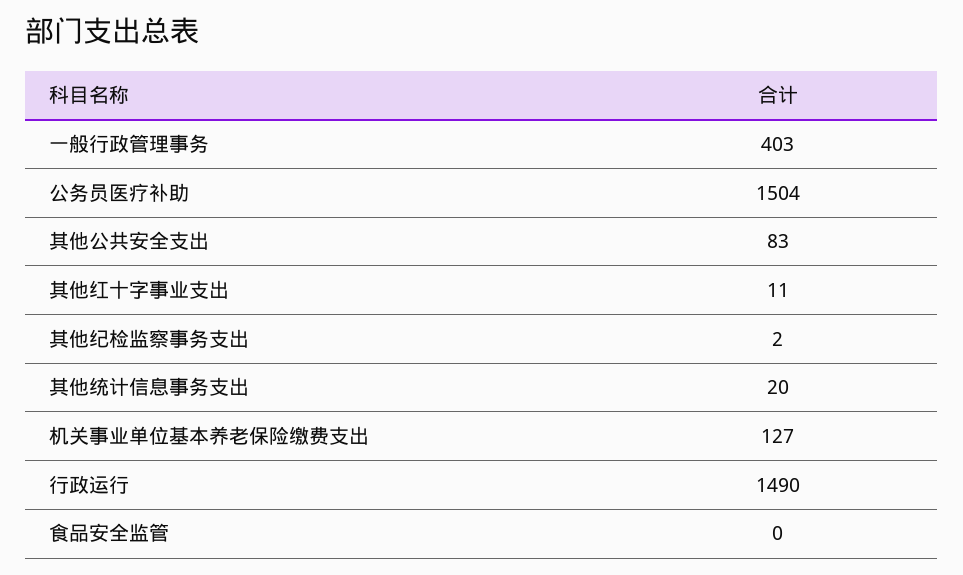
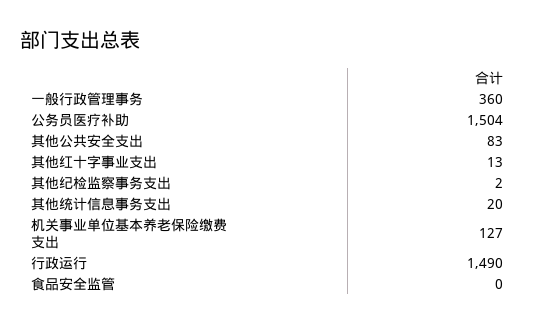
  {
-   "一般行政管理事务": 403,
+   "一般行政管理事务": 360,
    "公务员医疗补助": 1504,
    "其他公共安全支出": 83,
-   "其他红十字事业支出": 11,
+   "其他红十字事业支出": 13,
    "其他纪检监察事务支出": 2,
    "其他统计信息事务支出": 20,
    "机关事业单位基本养老保险缴费支出": 127,
    "行政运行": 1490,
    "食品安全监管": 0
  }

